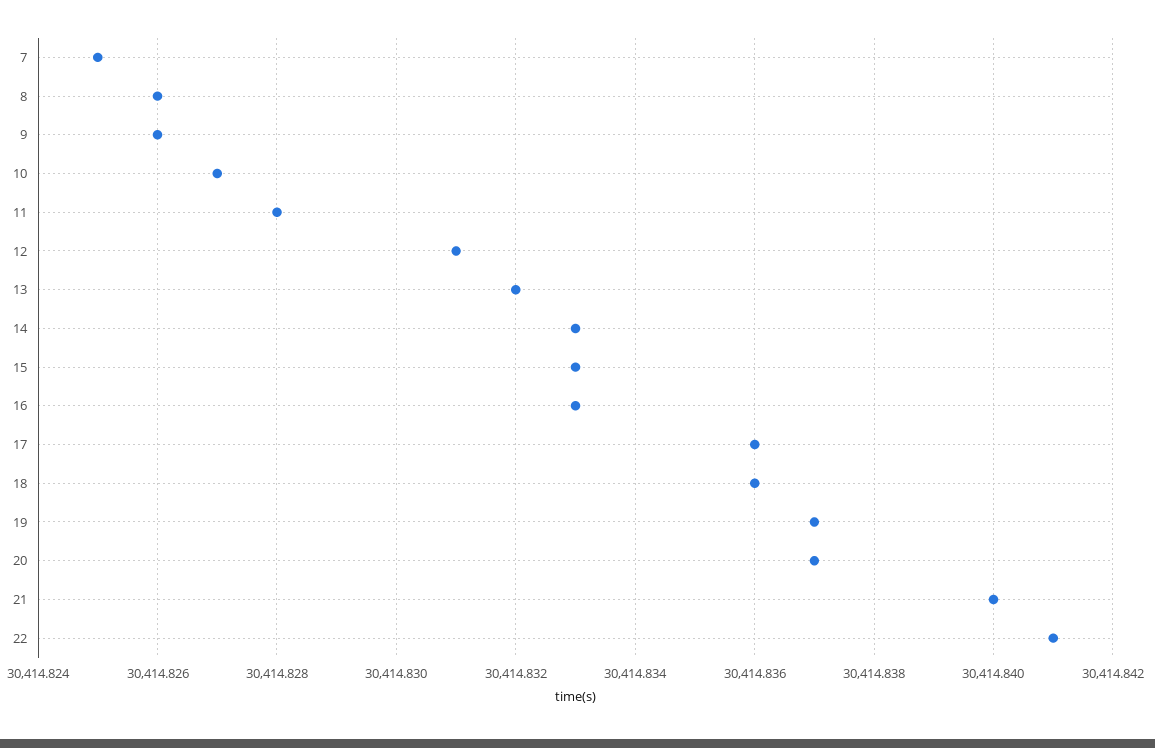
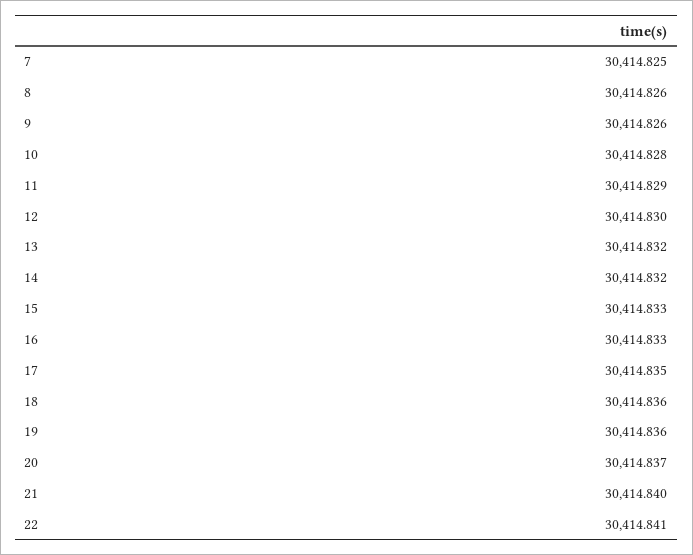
  {
    "7": 30414.825,
    "8": 30414.826,
    "9": 30414.826,
-   "10": 30414.827,
+   "10": 30414.828,
-   "11": 30414.828,
+   "11": 30414.829,
-   "12": 30414.831,
+   "12": 30414.83,
    "13": 30414.832,
-   "14": 30414.833,
+   "14": 30414.832,
    "15": 30414.833,
    "16": 30414.833,
-   "17": 30414.836,
+   "17": 30414.835,
    "18": 30414.836,
-   "19": 30414.837,
+   "19": 30414.836,
    "20": 30414.837,
    "21": 30414.84,
    "22": 30414.841
  }

